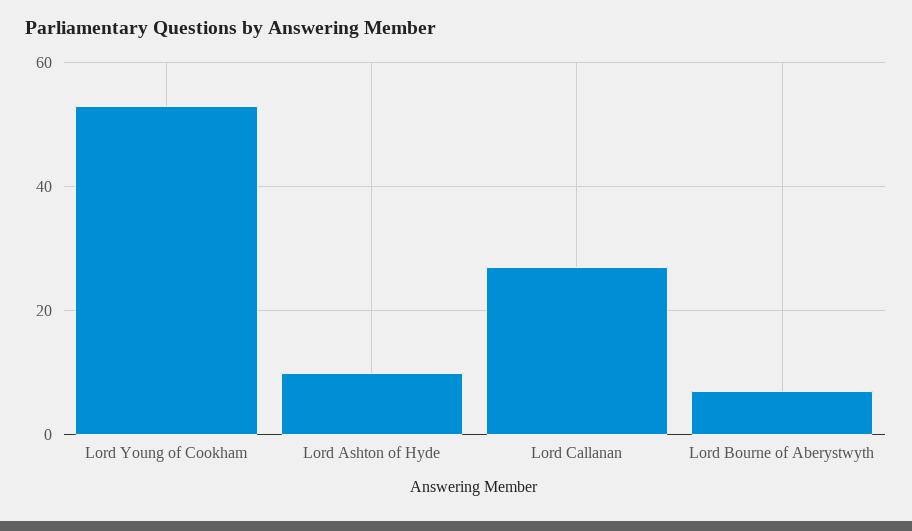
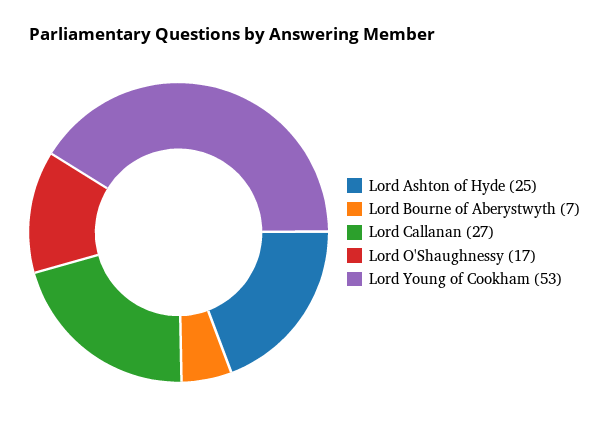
  {
    "Lord Young of Cookham": 53,
-   "Lord Ashton of Hyde": 10,
+   "Lord Ashton of Hyde": 25,
    "Lord Callanan": 27,
-   "Lord Bourne of Aberystwyth": 7
+   "Lord Bourne of Aberystwyth": 7,
+   "Lord O'Shaughnessy": 17
  }

